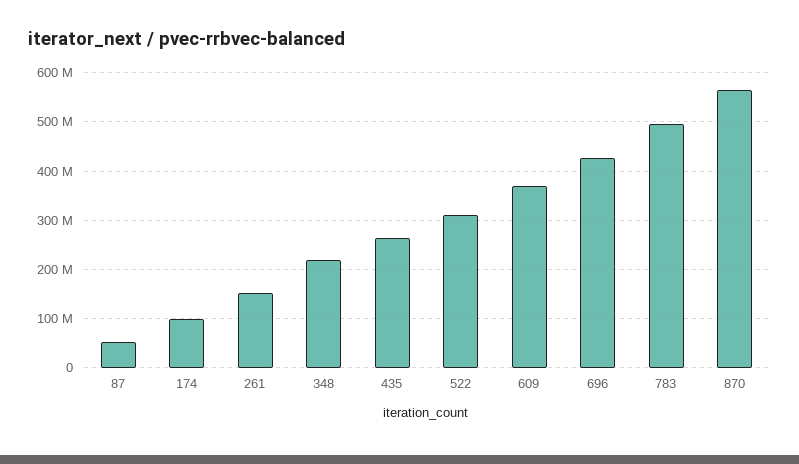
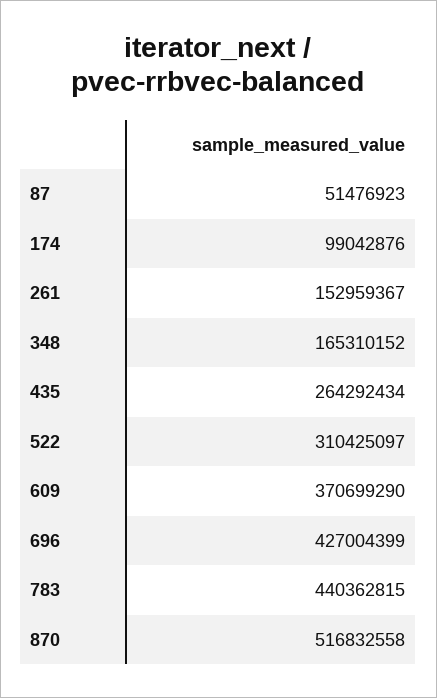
  {
    "87": 51476923,
    "174": 99042876,
    "261": 152959367,
-   "348": 220000000,
+   "348": 165310152,
    "435": 264292434,
    "522": 310425097,
    "609": 370699290,
    "696": 427004399,
-   "783": 500000000,
+   "783": 440362815,
-   "870": 560000000
+   "870": 516832558
  }

